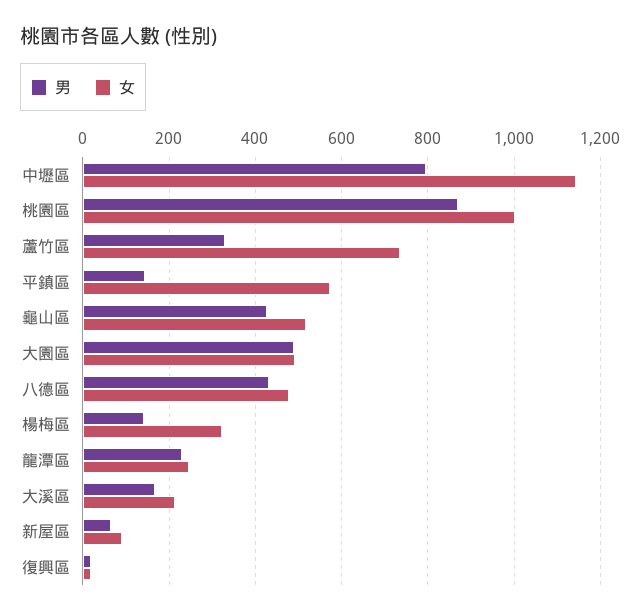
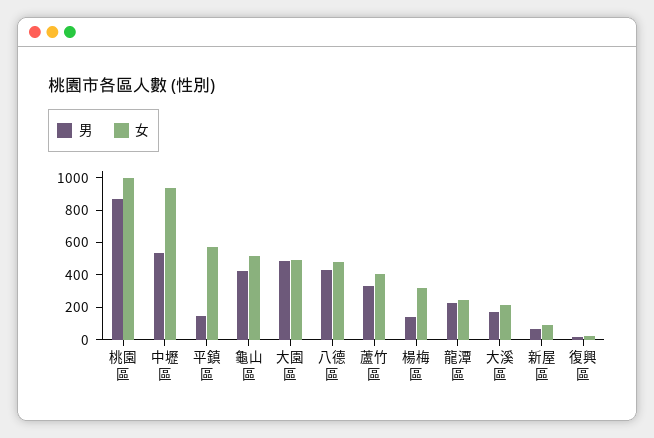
  {
    "男": {
-     "中壢區": 800,
+     "中壢區": 550,
      "桃園區": 880,
      "蘆竹區": 340,
      "平鎮區": 140,
      "龜山區": 420,
      "大園區": 480,
      "八德區": 440,
      "楊梅區": 140,
      "龍潭區": 220,
      "大溪區": 160,
      "新屋區": 60,
      "復興區": 20
    },
    "女": {
-     "中壢區": 1140,
+     "中壢區": 950,
      "桃園區": 1000,
-     "蘆竹區": 740,
+     "蘆竹區": 400,
      "平鎮區": 580,
      "龜山區": 520,
      "大園區": 500,
      "八德區": 480,
      "楊梅區": 320,
      "龍潭區": 240,
      "大溪區": 220,
      "新屋區": 100,
      "復興區": 20
    }
  }

